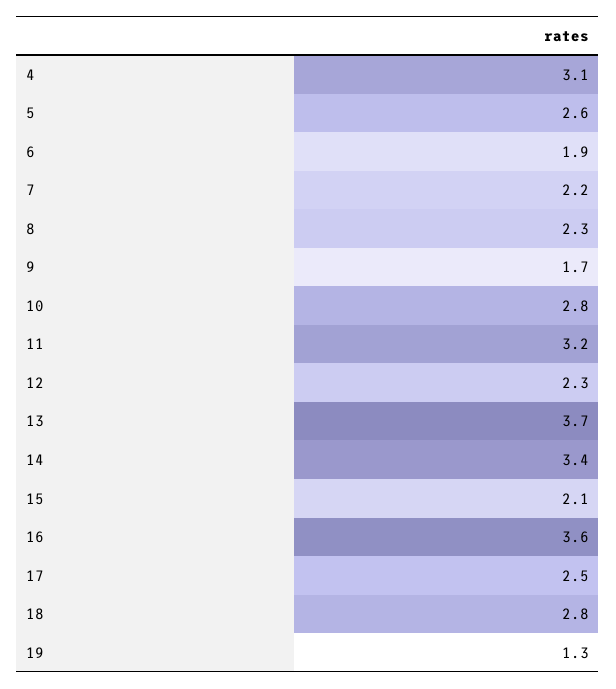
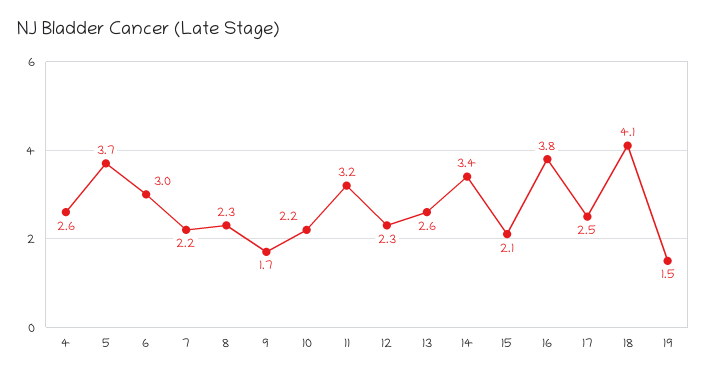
  {
-   "4": 3.1,
+   "4": 2.6,
-   "5": 2.6,
+   "5": 3.7,
-   "6": 1.9,
+   "6": 3,
    "7": 2.2,
    "8": 2.3,
    "9": 1.7,
-   "10": 2.8,
+   "10": 2.2,
    "11": 3.2,
    "12": 2.3,
-   "13": 3.7,
+   "13": 2.6,
    "14": 3.4,
    "15": 2.1,
-   "16": 3.6,
+   "16": 3.8,
    "17": 2.5,
-   "18": 2.8,
+   "18": 4.1,
-   "19": 1.3
+   "19": 1.5
  }

